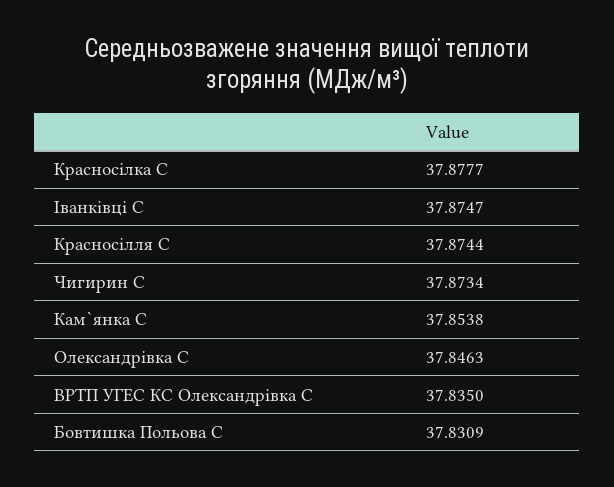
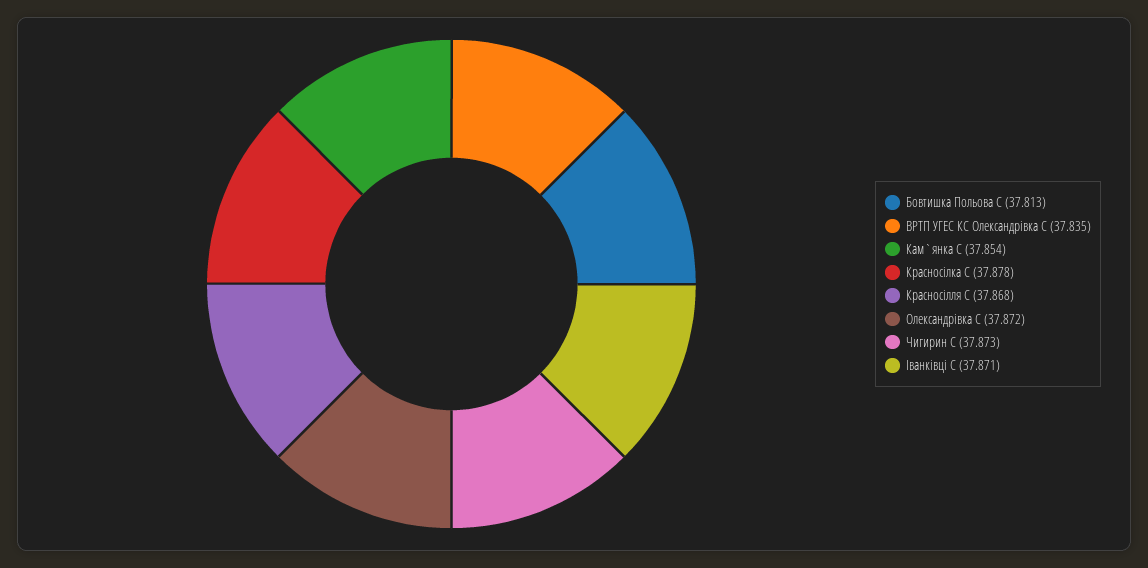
  {
    "Красносілка С": 37.8777,
-   "Іванківці С": 37.8747,
+   "Іванківці С": 37.871,
-   "Красносілля С": 37.8744,
+   "Красносілля С": 37.868,
    "Чигирин С": 37.8734,
    "Кам`янка С": 37.8538,
-   "Олександрівка С": 37.8463,
+   "Олександрівка С": 37.872,
    "ВРТП УГЕС КС Олександрівка С": 37.835,
-   "Бовтишка Польова С": 37.8309
+   "Бовтишка Польова С": 37.813
  }

